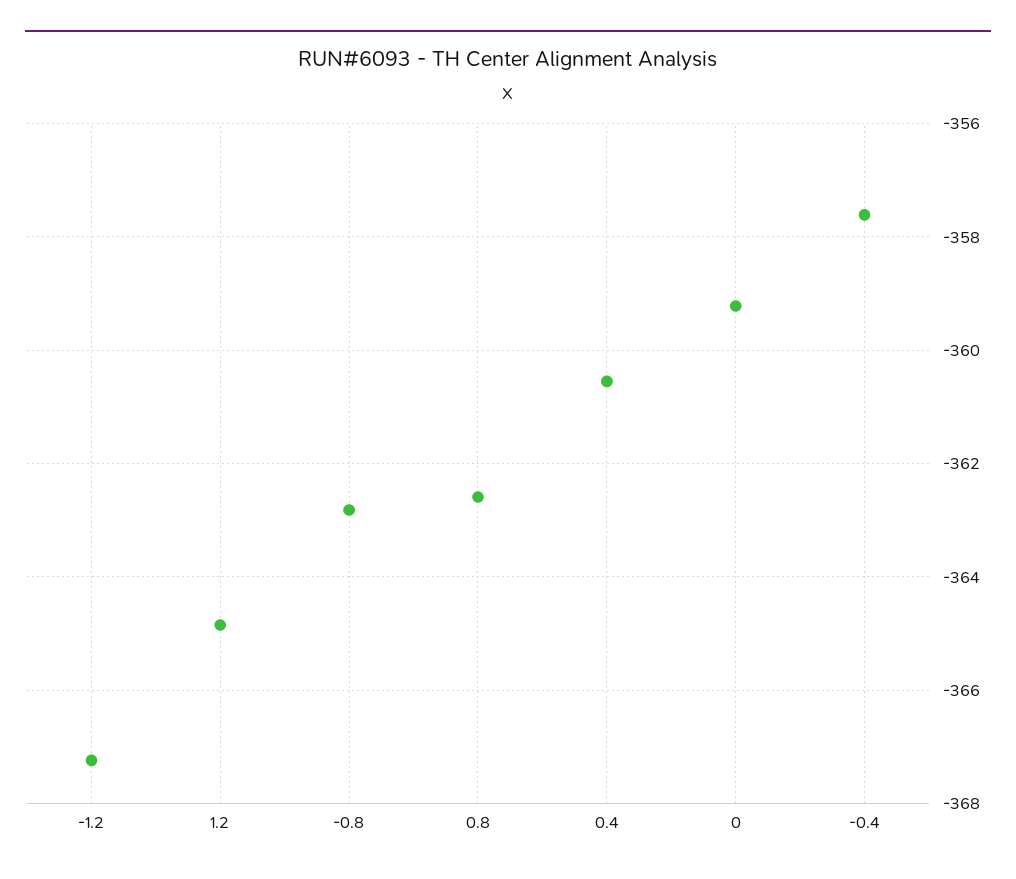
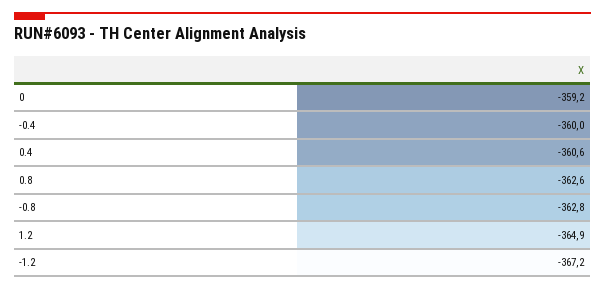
  {
    "-1.2": -367.2,
    "1.2": -364.9,
    "-0.8": -362.8,
    "0.8": -362.6,
    "0.4": -360.6,
    "0": -359.2,
-   "-0.4": -357.6
+   "-0.4": -360
  }

